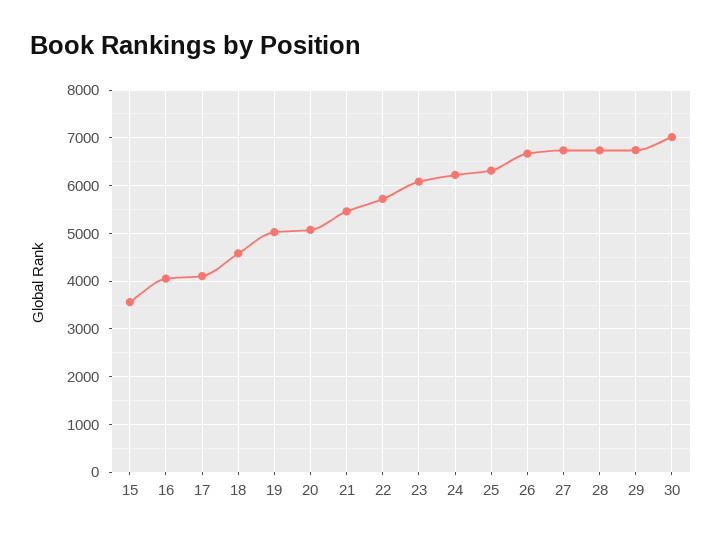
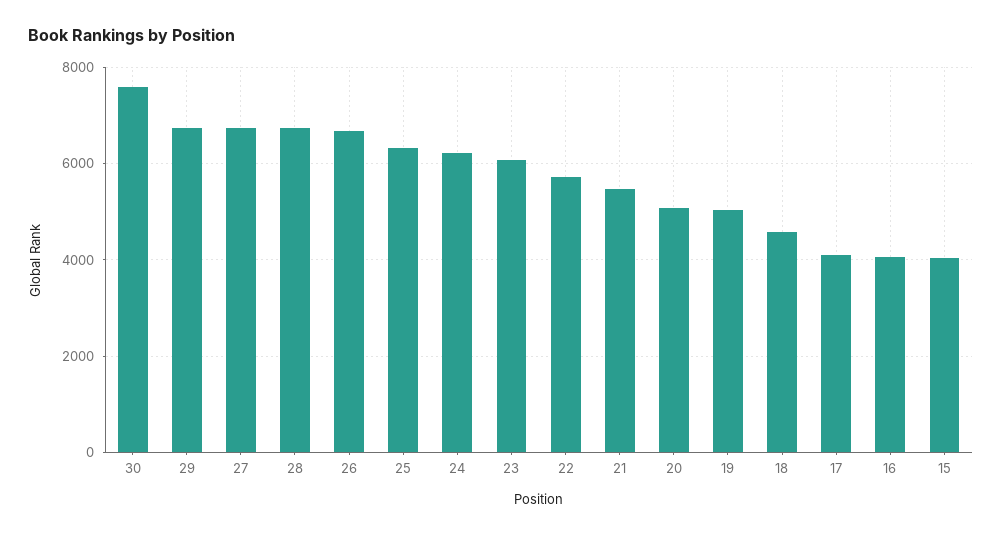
  {
-   "15": 3600,
+   "15": 4000,
    "16": 4000,
    "17": 4200,
    "18": 4600,
    "19": 5000,
    "20": 5000,
    "21": 5400,
    "22": 5800,
    "23": 6000,
    "24": 6200,
    "25": 6400,
    "26": 6600,
    "27": 6800,
    "28": 6800,
    "29": 6800,
-   "30": 7000
+   "30": 7600
  }

